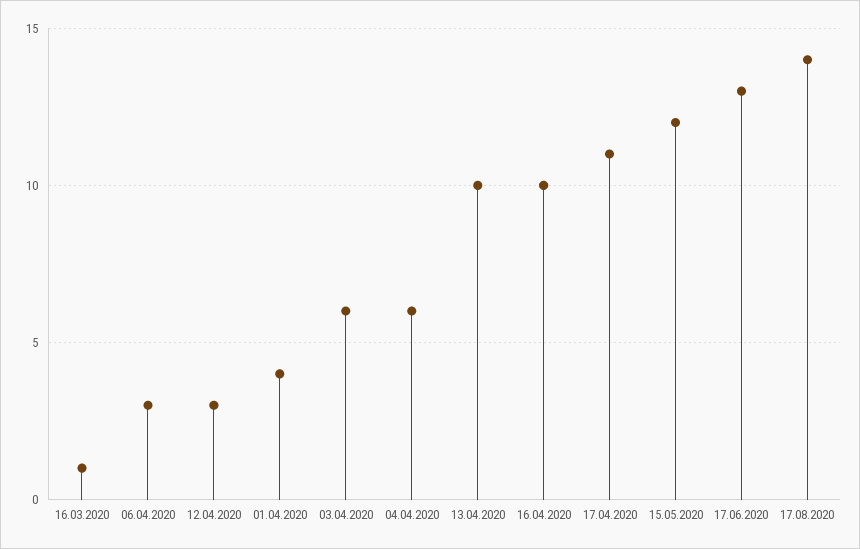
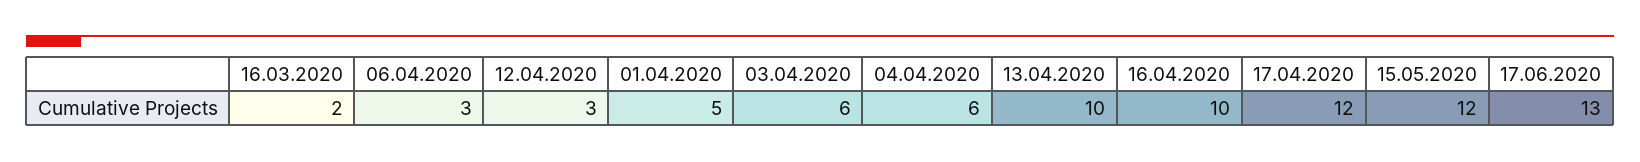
  {
-   "16.03.2020": 1,
+   "16.03.2020": 2,
    "06.04.2020": 3,
    "12.04.2020": 3,
-   "01.04.2020": 4,
+   "01.04.2020": 5,
    "03.04.2020": 6,
    "04.04.2020": 6,
    "13.04.2020": 10,
    "16.04.2020": 10,
-   "17.04.2020": 11,
+   "17.04.2020": 12,
    "15.05.2020": 12,
-   "17.06.2020": 13,
+   "17.06.2020": 13
-   "17.08.2020": 14
  }

